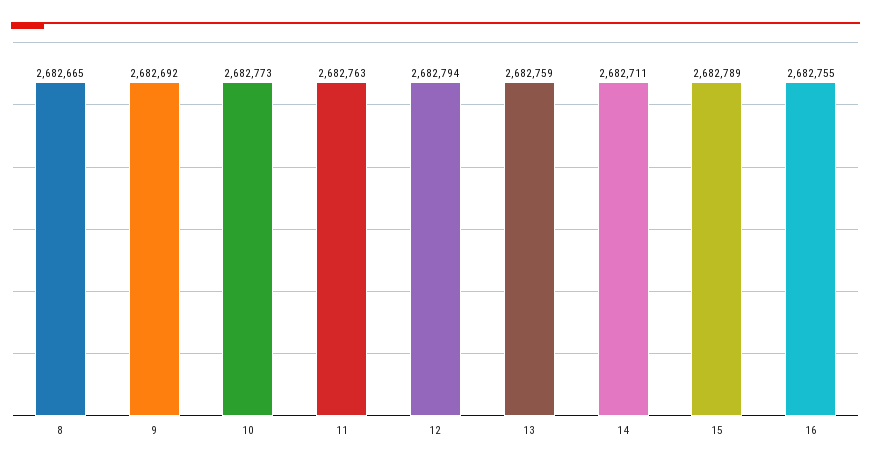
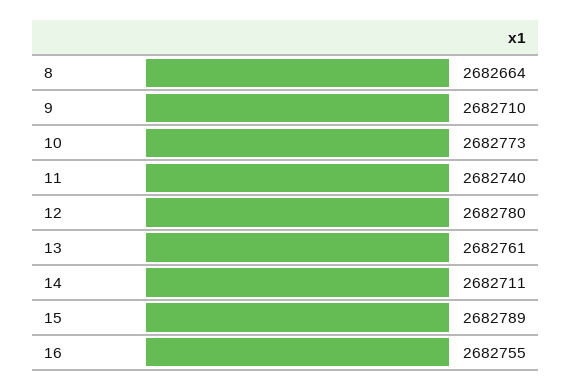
  {
-   "8": 2682665,
+   "8": 2682664,
-   "9": 2682692,
+   "9": 2682710,
    "10": 2682773,
-   "11": 2682763,
+   "11": 2682740,
-   "12": 2682794,
+   "12": 2682780,
-   "13": 2682759,
+   "13": 2682761,
    "14": 2682711,
    "15": 2682789,
    "16": 2682755
  }

